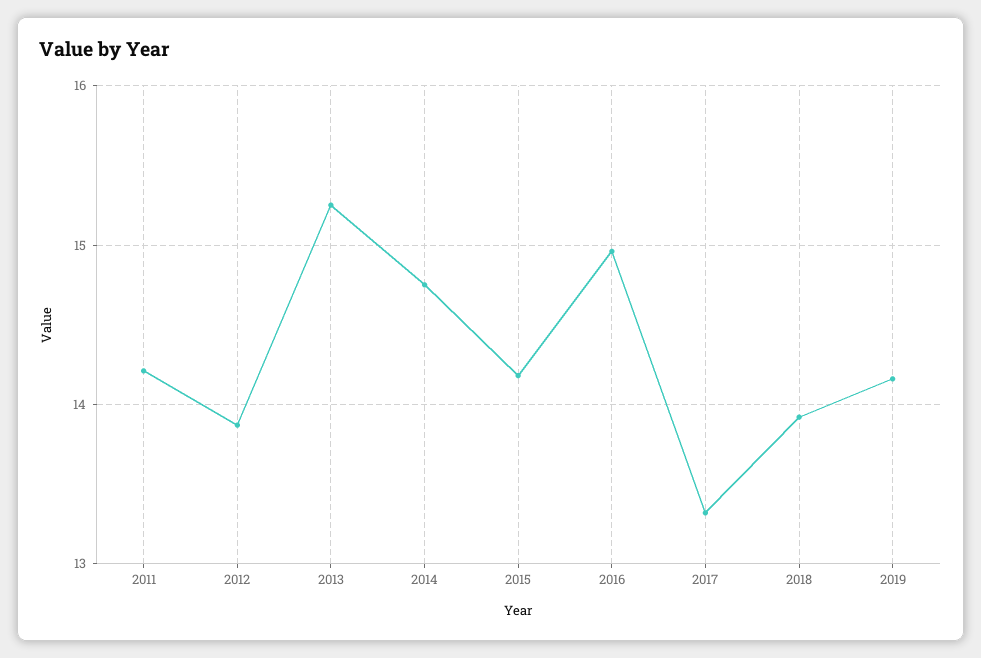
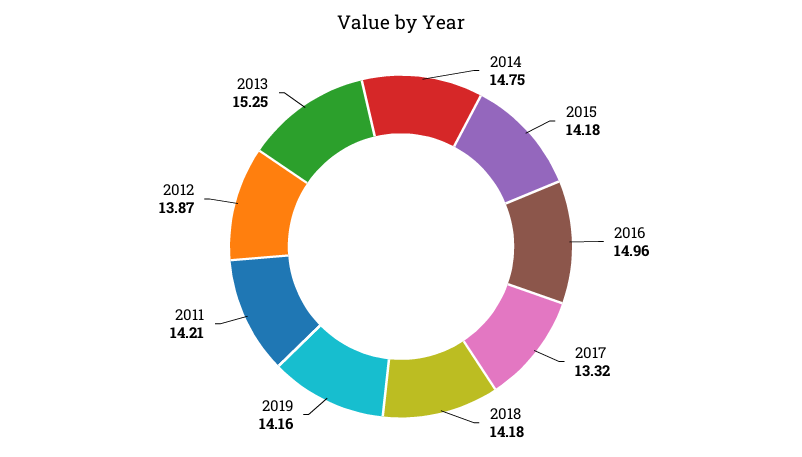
  {
    "2011": 14.21,
    "2012": 13.87,
    "2013": 15.25,
    "2014": 14.75,
    "2015": 14.18,
    "2016": 14.96,
    "2017": 13.32,
-   "2018": 13.9,
+   "2018": 14.18,
    "2019": 14.16
  }

